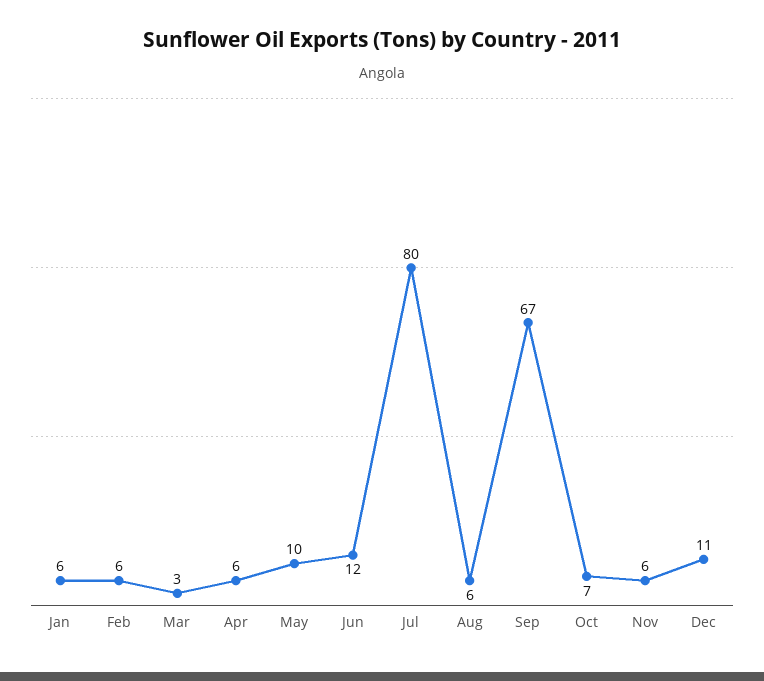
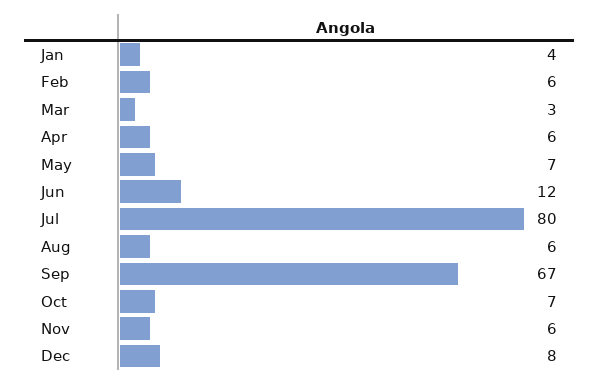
  {
-   "Jan": 6,
+   "Jan": 4,
    "Feb": 6,
    "Mar": 3,
    "Apr": 6,
-   "May": 10,
+   "May": 7,
    "Jun": 12,
    "Jul": 80,
    "Aug": 6,
    "Sep": 67,
    "Oct": 7,
    "Nov": 6,
-   "Dec": 11
+   "Dec": 8
  }

